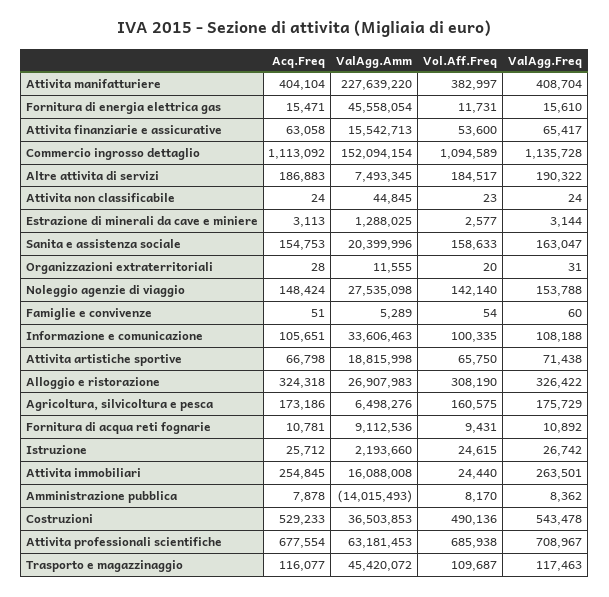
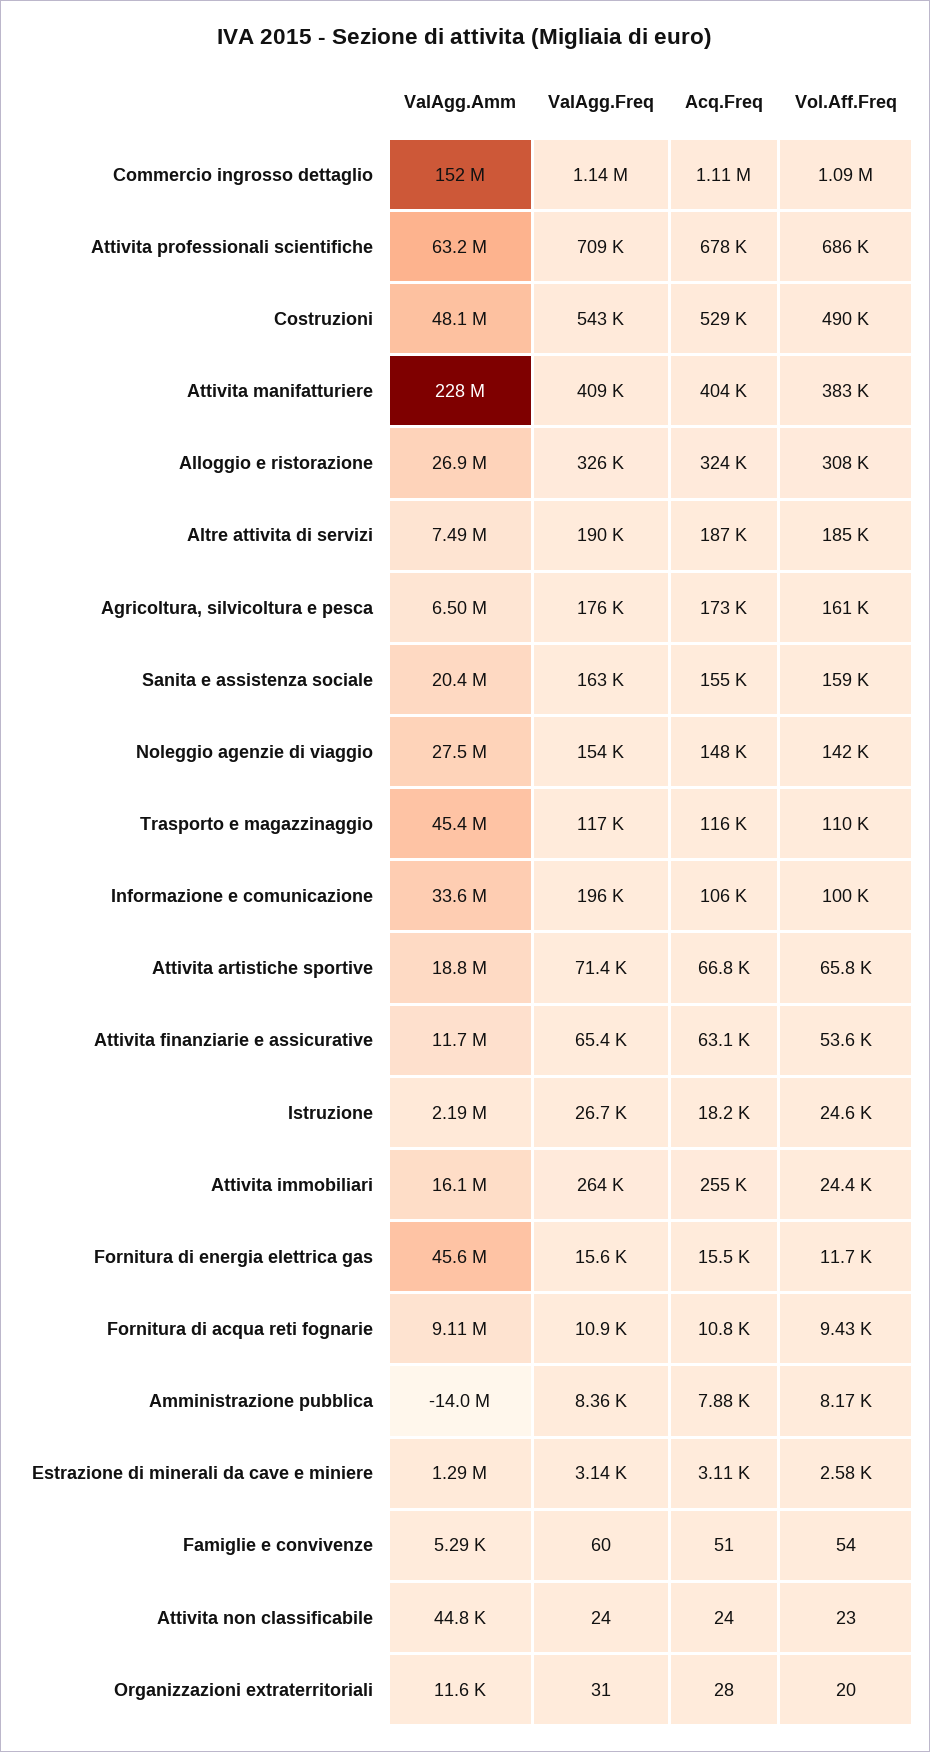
  {
    "Acq.Freq": {
      "Attivita manifatturiere": 404104,
      "Fornitura di energia elettrica gas": 15471,
      "Attivita finanziarie e assicurative": 63058,
      "Commercio ingrosso dettaglio": 1113092,
      "Altre attivita di servizi": 186883,
      "Attivita non classificabile": 24,
      "Estrazione di minerali da cave e miniere": 3113,
      "Sanita e assistenza sociale": 154753,
      "Organizzazioni extraterritoriali": 28,
      "Noleggio agenzie di viaggio": 148424,
      "Famiglie e convivenze": 51,
      "Informazione e comunicazione": 105651,
      "Attivita artistiche sportive": 66798,
      "Alloggio e ristorazione": 324318,
      "Agricoltura, silvicoltura e pesca": 173186,
      "Fornitura di acqua reti fognarie": 10781,
-     "Istruzione": 25712,
+     "Istruzione": 18200,
      "Attivita immobiliari": 254845,
      "Amministrazione pubblica": 7878,
      "Costruzioni": 529233,
      "Attivita professionali scientifiche": 677554,
      "Trasporto e magazzinaggio": 116077
    },
    "ValAgg.Amm": {
      "Attivita manifatturiere": 227639220,
      "Fornitura di energia elettrica gas": 45558054,
-     "Attivita finanziarie e assicurative": 15542713,
+     "Attivita finanziarie e assicurative": 11700000,
      "Commercio ingrosso dettaglio": 152094154,
      "Altre attivita di servizi": 7493345,
      "Attivita non classificabile": 44845,
      "Estrazione di minerali da cave e miniere": 1288025,
      "Sanita e assistenza sociale": 20399996,
      "Organizzazioni extraterritoriali": 11555,
      "Noleggio agenzie di viaggio": 27535098,
      "Famiglie e convivenze": 5289,
      "Informazione e comunicazione": 33606463,
      "Attivita artistiche sportive": 18815998,
      "Alloggio e ristorazione": 26907983,
      "Agricoltura, silvicoltura e pesca": 6498276,
      "Fornitura di acqua reti fognarie": 9112536,
      "Istruzione": 2193660,
      "Attivita immobiliari": 16088008,
      "Amministrazione pubblica": -14015493,
-     "Costruzioni": 36503853,
+     "Costruzioni": 48100000,
      "Attivita professionali scientifiche": 63181453,
      "Trasporto e magazzinaggio": 45420072
    },
    "Vol.Aff.Freq": {
      "Attivita manifatturiere": 382997,
      "Fornitura di energia elettrica gas": 11731,
      "Attivita finanziarie e assicurative": 53600,
      "Commercio ingrosso dettaglio": 1094589,
      "Altre attivita di servizi": 184517,
      "Attivita non classificabile": 23,
      "Estrazione di minerali da cave e miniere": 2577,
      "Sanita e assistenza sociale": 158633,
      "Organizzazioni extraterritoriali": 20,
      "Noleggio agenzie di viaggio": 142140,
      "Famiglie e convivenze": 54,
      "Informazione e comunicazione": 100335,
      "Attivita artistiche sportive": 65750,
      "Alloggio e ristorazione": 308190,
      "Agricoltura, silvicoltura e pesca": 160575,
      "Fornitura di acqua reti fognarie": 9431,
      "Istruzione": 24615,
      "Attivita immobiliari": 24440,
      "Amministrazione pubblica": 8170,
      "Costruzioni": 490136,
      "Attivita professionali scientifiche": 685938,
      "Trasporto e magazzinaggio": 109687
    },
    "ValAgg.Freq": {
      "Attivita manifatturiere": 408704,
      "Fornitura di energia elettrica gas": 15610,
      "Attivita finanziarie e assicurative": 65417,
      "Commercio ingrosso dettaglio": 1135728,
      "Altre attivita di servizi": 190322,
      "Attivita non classificabile": 24,
      "Estrazione di minerali da cave e miniere": 3144,
      "Sanita e assistenza sociale": 163047,
      "Organizzazioni extraterritoriali": 31,
      "Noleggio agenzie di viaggio": 153788,
      "Famiglie e convivenze": 60,
-     "Informazione e comunicazione": 108188,
+     "Informazione e comunicazione": 196000,
      "Attivita artistiche sportive": 71438,
      "Alloggio e ristorazione": 326422,
      "Agricoltura, silvicoltura e pesca": 175729,
      "Fornitura di acqua reti fognarie": 10892,
      "Istruzione": 26742,
      "Attivita immobiliari": 263501,
      "Amministrazione pubblica": 8362,
      "Costruzioni": 543478,
      "Attivita professionali scientifiche": 708967,
      "Trasporto e magazzinaggio": 117463
    }
  }

